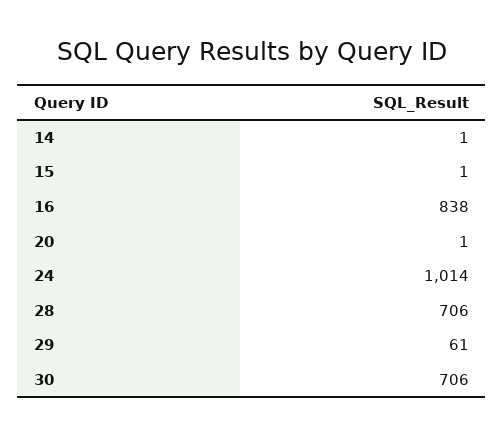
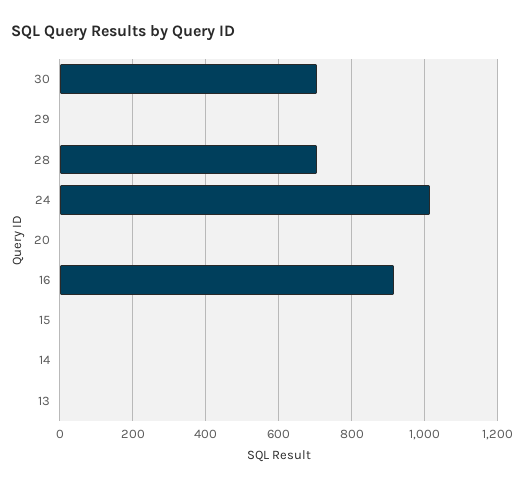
  {
    "14": 1,
    "15": 1,
-   "16": 838,
+   "16": 920,
    "20": 1,
    "24": 1014,
    "28": 706,
-   "29": 61,
+   "29": 0,
-   "30": 706
+   "30": 706,
+   "13": 0
  }

